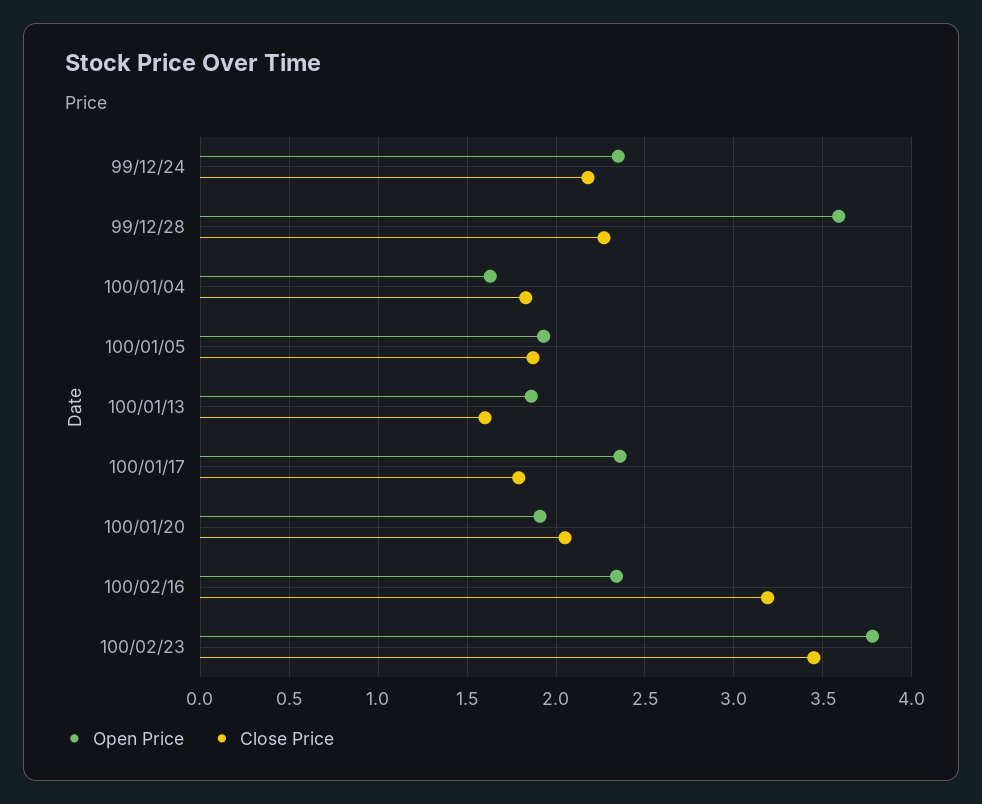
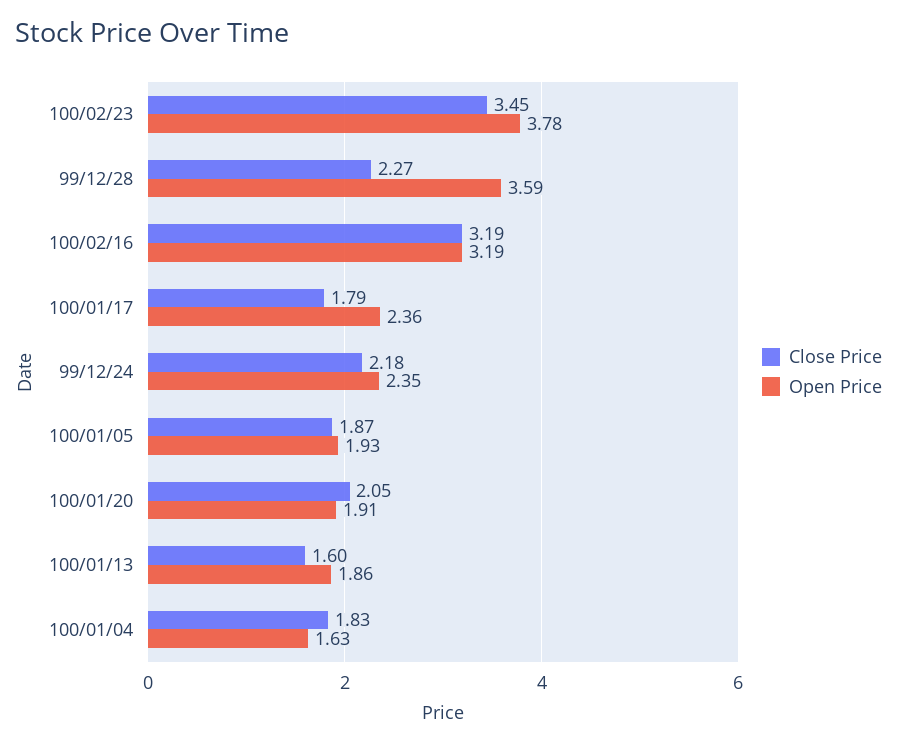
  {
    "Open Price": {
      "99/12/24": 2.35,
      "99/12/28": 3.59,
      "100/01/04": 1.63,
      "100/01/05": 1.93,
      "100/01/13": 1.86,
      "100/01/17": 2.36,
      "100/01/20": 1.91,
-     "100/02/16": 2.35,
+     "100/02/16": 3.19,
      "100/02/23": 3.78
    },
    "Close Price": {
      "99/12/24": 2.18,
      "99/12/28": 2.27,
      "100/01/04": 1.83,
      "100/01/05": 1.87,
      "100/01/13": 1.6,
      "100/01/17": 1.79,
      "100/01/20": 2.05,
      "100/02/16": 3.19,
      "100/02/23": 3.45
    }
  }

